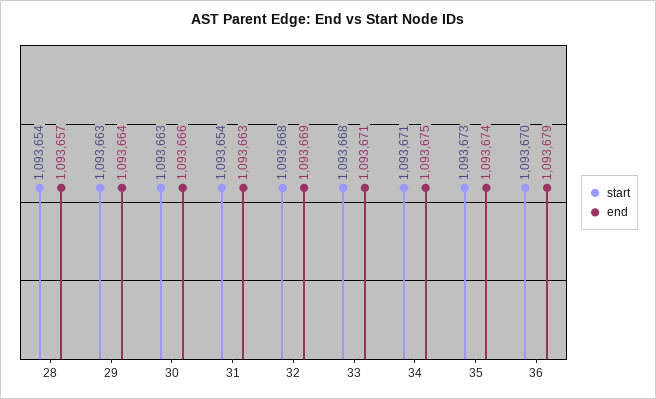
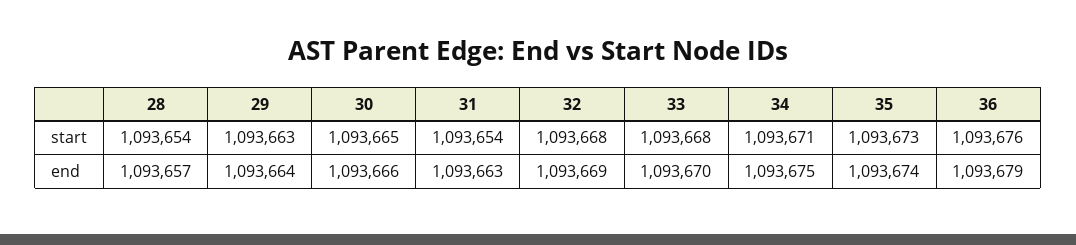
  {
    "start": {
      "28": 1093654,
      "29": 1093663,
-     "30": 1093663,
+     "30": 1093665,
      "31": 1093654,
      "32": 1093668,
      "33": 1093668,
      "34": 1093671,
      "35": 1093673,
-     "36": 1093670
+     "36": 1093676
    },
    "end": {
      "28": 1093657,
      "29": 1093664,
      "30": 1093666,
      "31": 1093663,
      "32": 1093669,
-     "33": 1093671,
+     "33": 1093670,
      "34": 1093675,
      "35": 1093674,
      "36": 1093679
    }
  }

